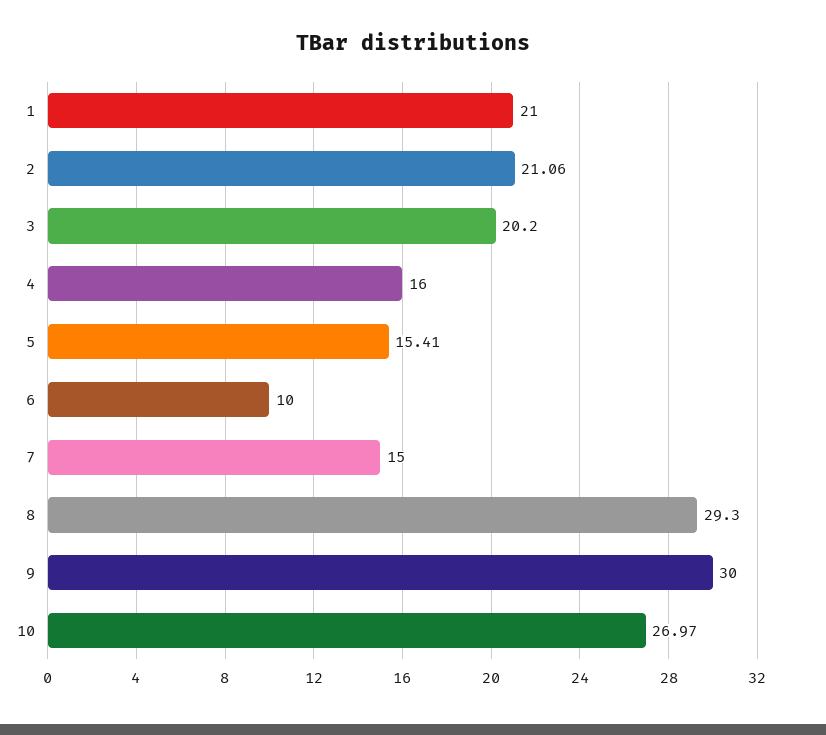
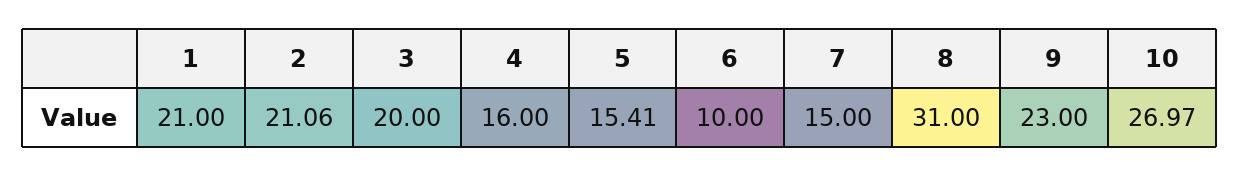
  {
    "1": 21,
    "2": 21.06,
-   "3": 20.2,
+   "3": 20,
    "4": 16,
    "5": 15.41,
    "6": 10,
    "7": 15,
-   "8": 29.3,
+   "8": 31,
-   "9": 30,
+   "9": 23,
    "10": 26.97
  }

